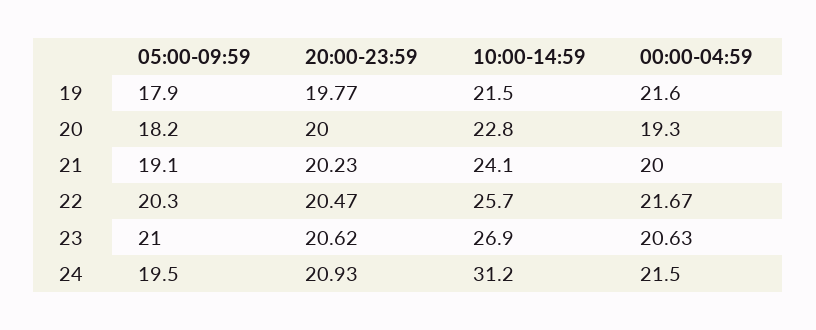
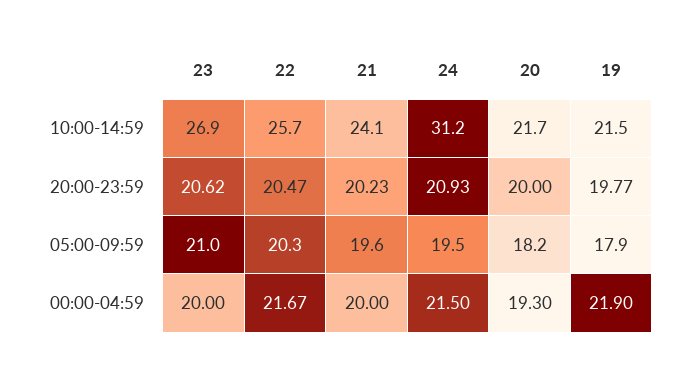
  {
    "05:00-09:59": {
      "19": 17.9,
      "20": 18.2,
-     "21": 19.1,
+     "21": 19.6,
      "22": 20.3,
      "23": 21,
      "24": 19.5
    },
    "20:00-23:59": {
      "19": 19.77,
      "20": 20,
      "21": 20.23,
      "22": 20.47,
      "23": 20.62,
      "24": 20.93
    },
    "10:00-14:59": {
      "19": 21.5,
-     "20": 22.8,
+     "20": 21.7,
      "21": 24.1,
      "22": 25.7,
      "23": 26.9,
      "24": 31.2
    },
    "00:00-04:59": {
-     "19": 21.6,
+     "19": 21.9,
      "20": 19.3,
      "21": 20,
      "22": 21.67,
-     "23": 20.63,
+     "23": 20,
      "24": 21.5
    }
  }

